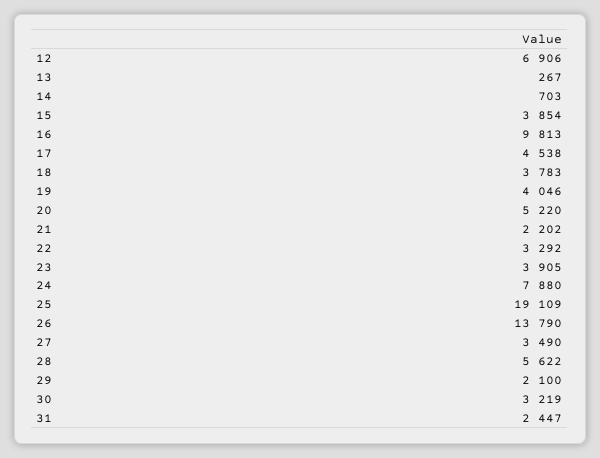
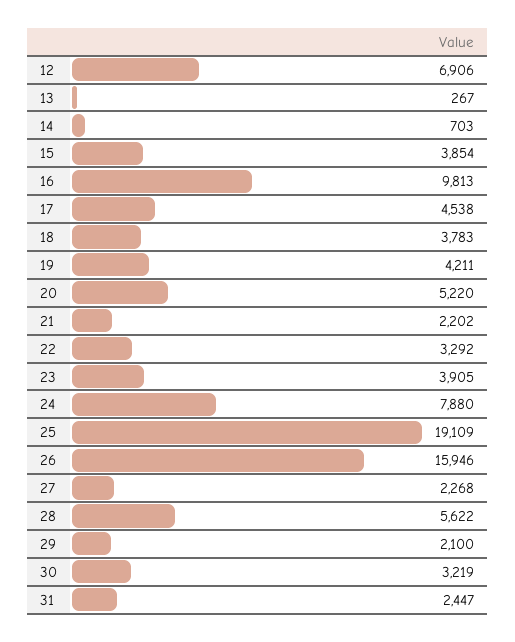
  {
    "12": 6906,
    "13": 267,
    "14": 703,
    "15": 3854,
    "16": 9813,
    "17": 4538,
    "18": 3783,
-   "19": 4046,
+   "19": 4211,
    "20": 5220,
    "21": 2202,
    "22": 3292,
    "23": 3905,
    "24": 7880,
    "25": 19109,
-   "26": 13790,
+   "26": 15946,
-   "27": 3490,
+   "27": 2268,
    "28": 5622,
    "29": 2100,
    "30": 3219,
    "31": 2447
  }

